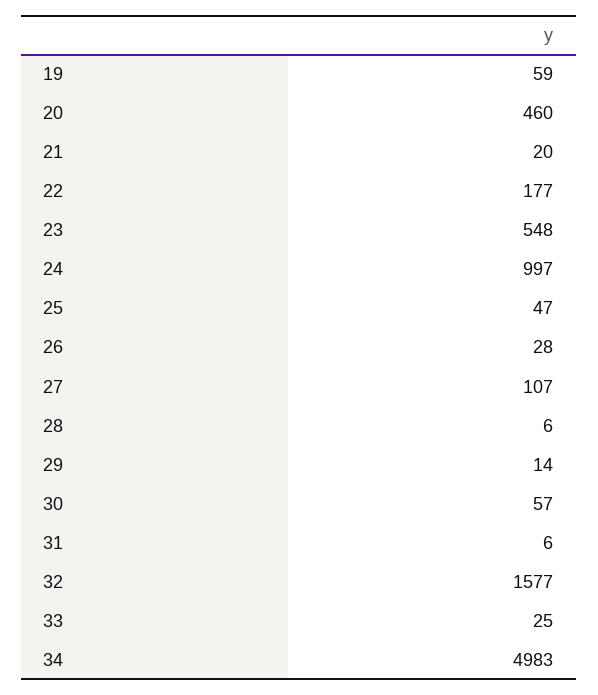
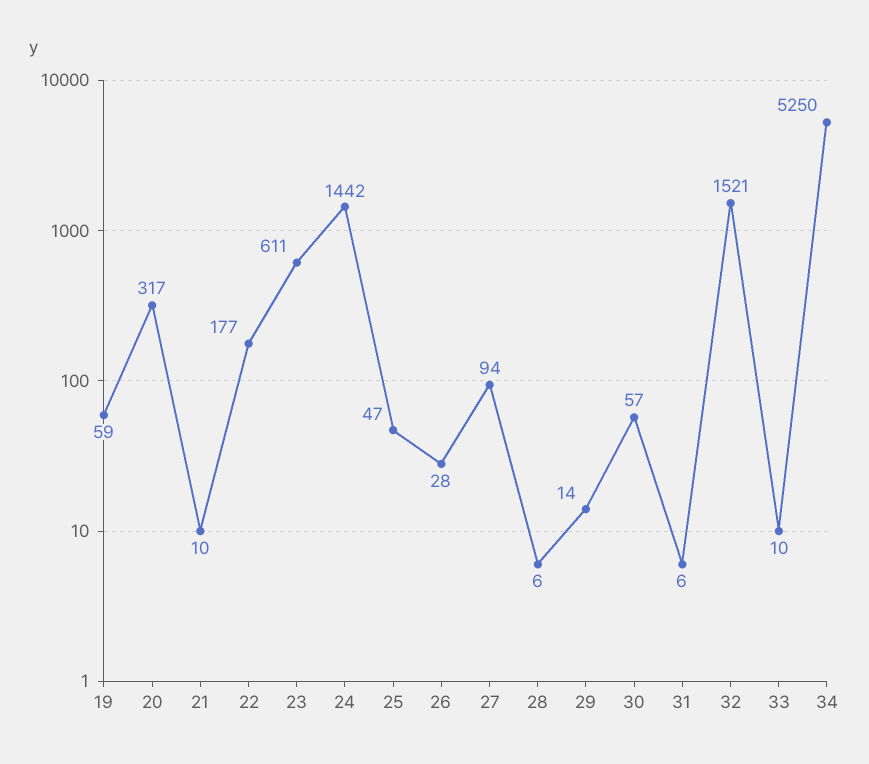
  {
    "19": 59,
-   "20": 460,
+   "20": 317,
-   "21": 20,
+   "21": 10,
    "22": 177,
-   "23": 548,
+   "23": 611,
-   "24": 997,
+   "24": 1442,
    "25": 47,
    "26": 28,
-   "27": 107,
+   "27": 94,
    "28": 6,
    "29": 14,
    "30": 57,
    "31": 6,
-   "32": 1577,
+   "32": 1521,
-   "33": 25,
+   "33": 10,
-   "34": 4983
+   "34": 5250
  }

